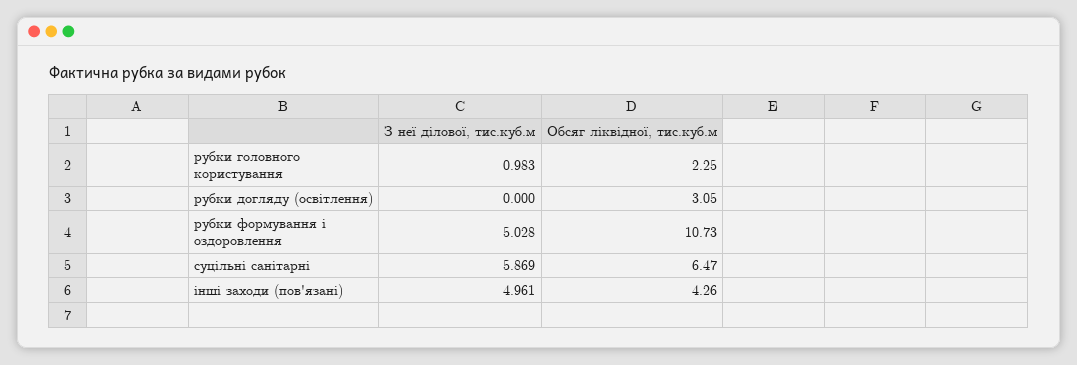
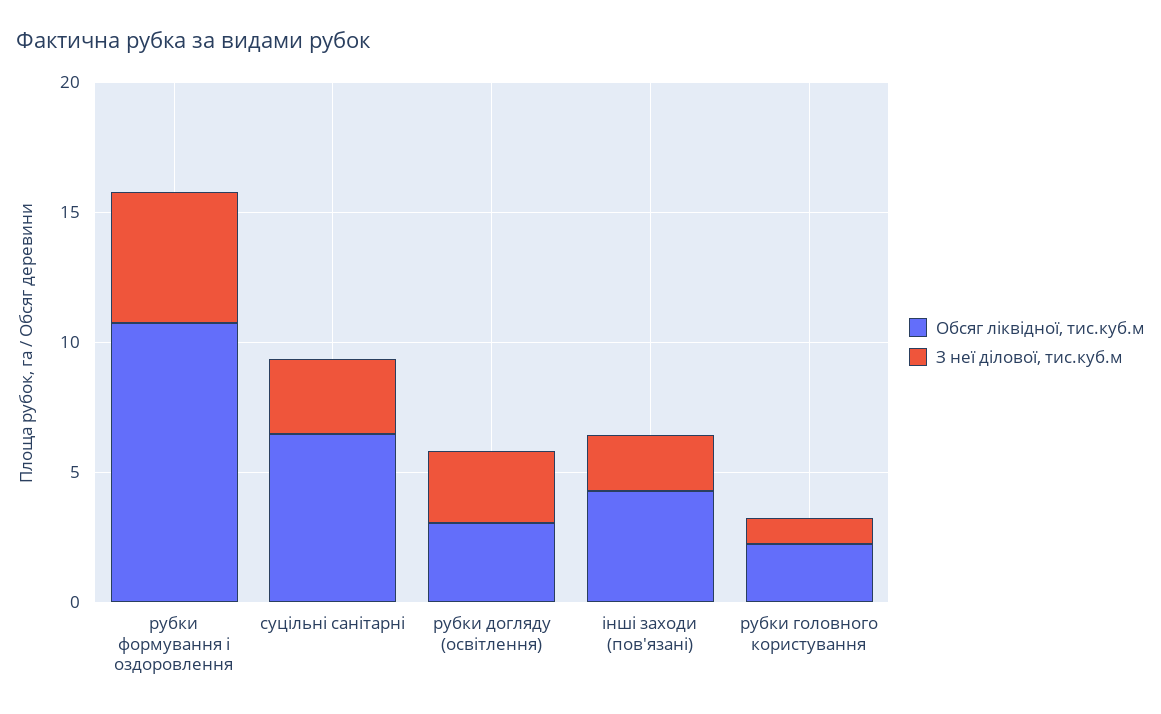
  {
    "З неї ділової, тис.куб.м": {
      "рубки головного користування": 0.983,
-     "рубки догляду (освітлення)": 0,
+     "рубки догляду (освітлення)": 3,
      "рубки формування і оздоровлення": 5.028,
-     "суцільні санітарні": 5.869,
+     "суцільні санітарні": 3,
-     "інші заходи (пов'язані)": 4.961
+     "інші заходи (пов'язані)": 2
    },
    "Обсяг ліквідної, тис.куб.м": {
      "рубки головного користування": 2.25,
      "рубки догляду (освітлення)": 3.05,
      "рубки формування і оздоровлення": 10.73,
      "суцільні санітарні": 6.47,
      "інші заходи (пов'язані)": 4.26
    }
  }

